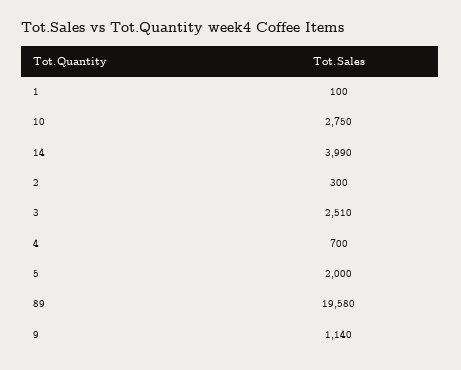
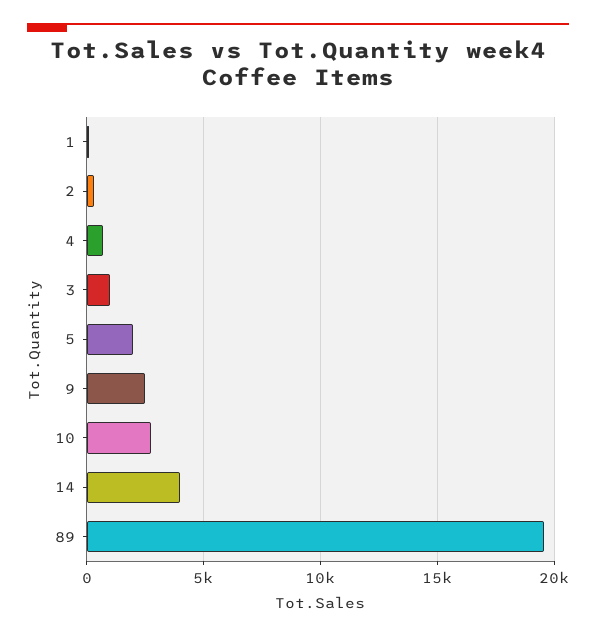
  {
    "1": 100,
    "10": 2750,
    "14": 3990,
    "2": 300,
-   "3": 2510,
+   "3": 1000,
    "4": 700,
    "5": 2000,
    "89": 19580,
-   "9": 1140
+   "9": 2500
  }

